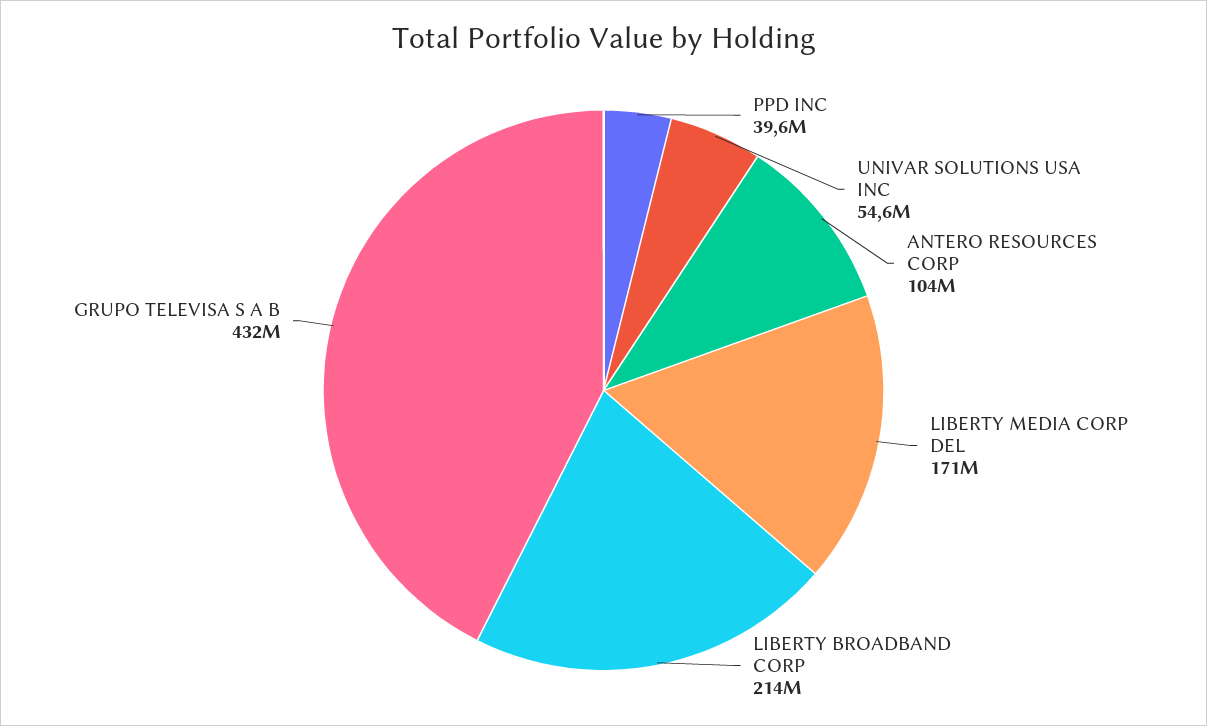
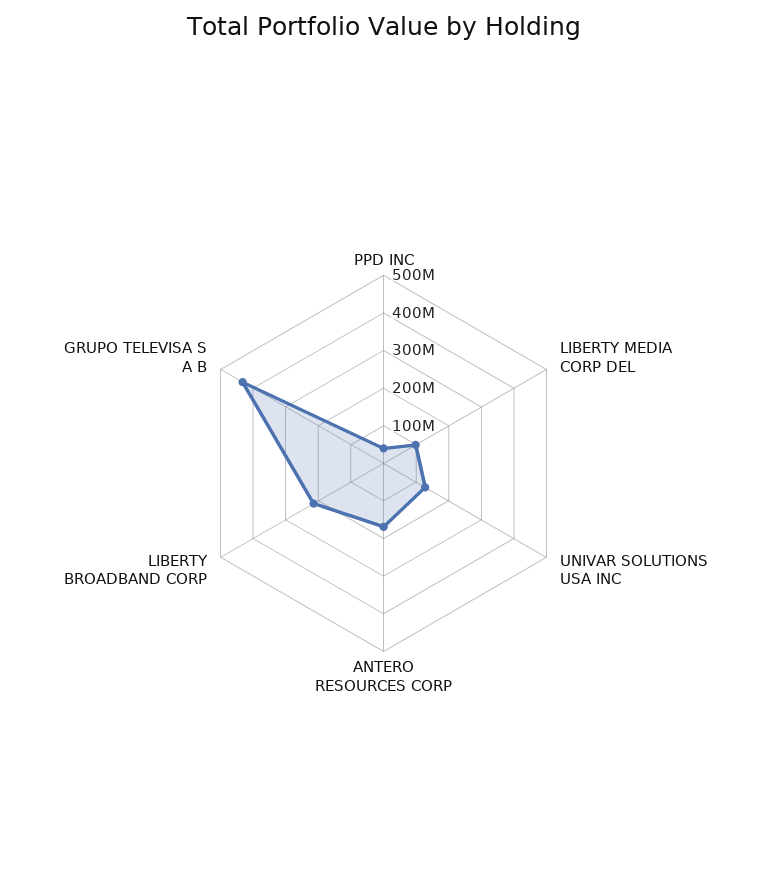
  {
    "PPD INC": 39600000,
-   "UNIVAR SOLUTIONS USA INC": 54600000,
+   "UNIVAR SOLUTIONS USA INC": 125000000,
-   "ANTERO RESOURCES CORP": 104000000,
+   "ANTERO RESOURCES CORP": 175000000,
-   "LIBERTY MEDIA CORP DEL": 171000000,
+   "LIBERTY MEDIA CORP DEL": 100000000,
    "LIBERTY BROADBAND CORP": 214000000,
    "GRUPO TELEVISA S A B": 432000000
  }

